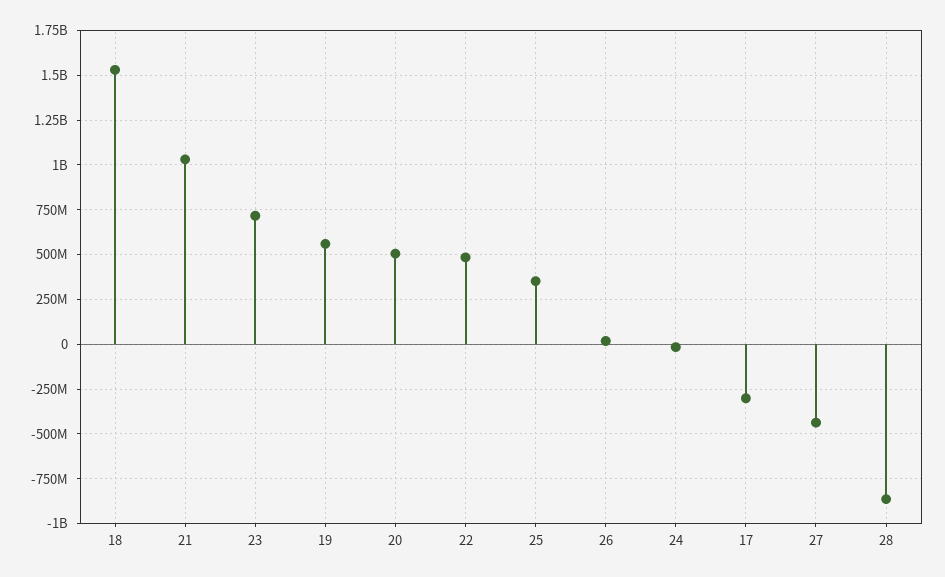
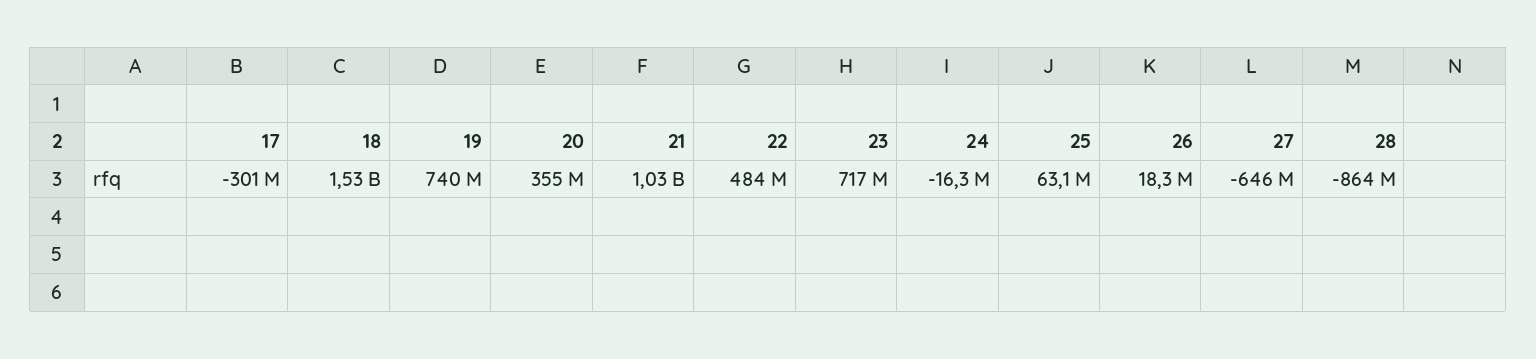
  {
    "18": 1530000000,
    "21": 1030000000,
    "23": 717000000,
-   "19": 550000000,
+   "19": 740000000,
-   "20": 500000000,
+   "20": 355000000,
    "22": 484000000,
-   "25": 350000000,
+   "25": 63100000,
    "26": 18300000,
    "24": -16300000,
    "17": -301000000,
-   "27": -450000000,
+   "27": -646000000,
    "28": -864000000
  }

